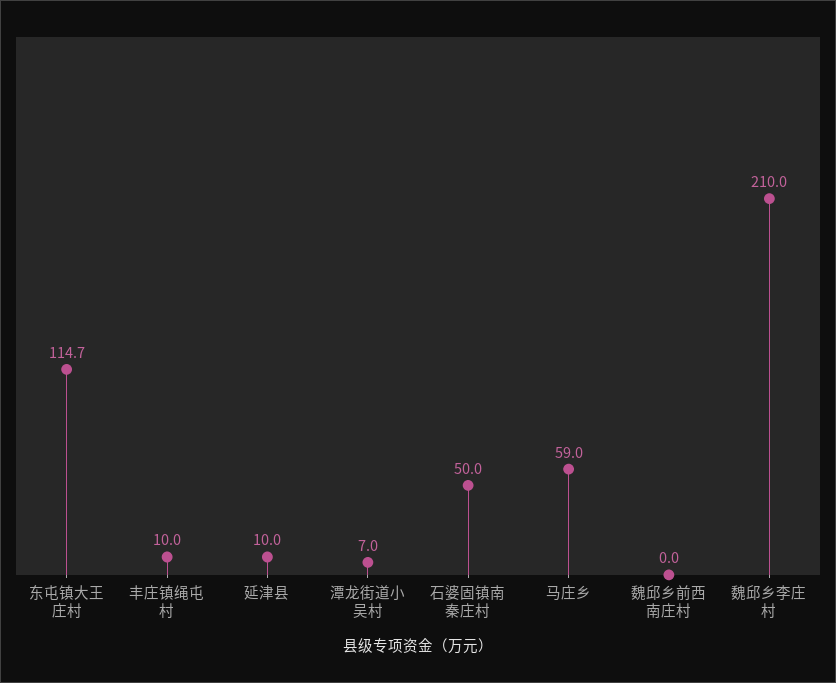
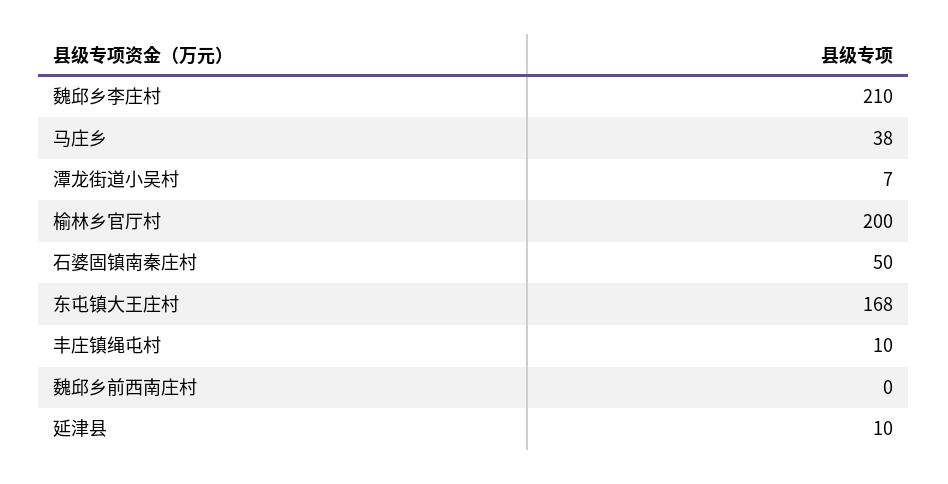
  {
-   "东屯镇大王庄村": 114.7,
+   "东屯镇大王庄村": 168,
    "丰庄镇绳屯村": 10,
    "延津县": 10,
    "潭龙街道小吴村": 7,
    "石婆固镇南秦庄村": 50,
-   "马庄乡": 59,
+   "马庄乡": 38,
    "魏邱乡前西南庄村": 0,
-   "魏邱乡李庄村": 210
+   "魏邱乡李庄村": 210,
+   "榆林乡官厅村": 200
  }

